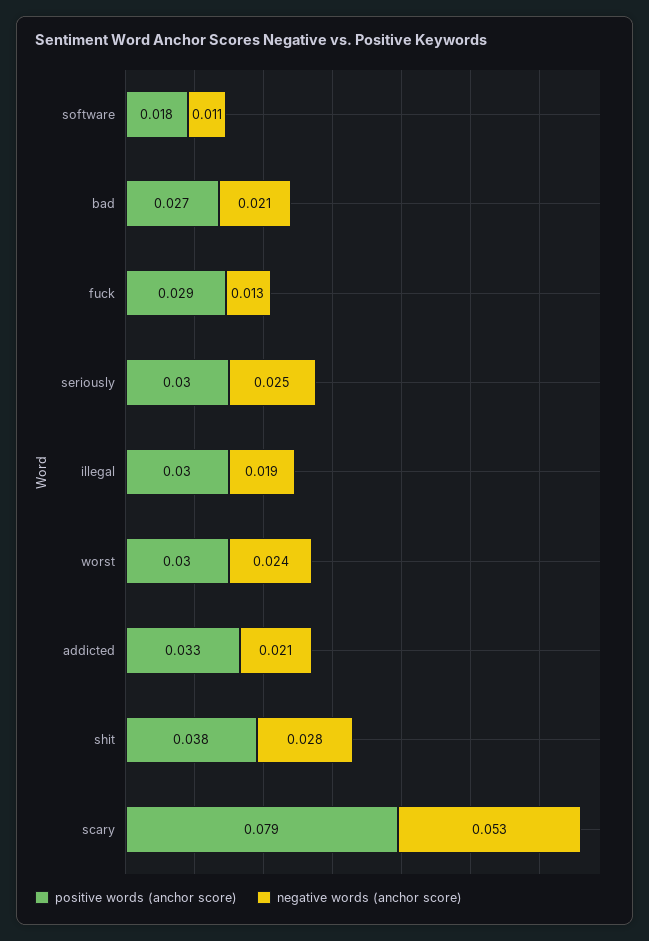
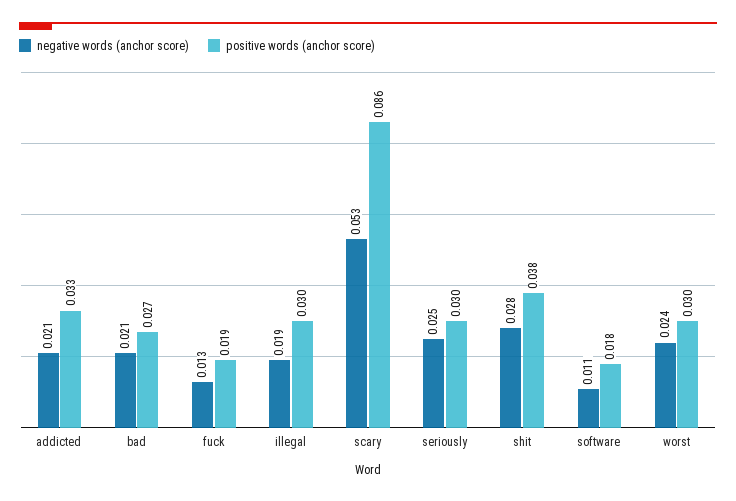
  {
    "positive words (anchor score)": {
      "software": 0.018,
      "bad": 0.027,
-     "fuck": 0.029,
+     "fuck": 0.019,
      "seriously": 0.03,
      "illegal": 0.03,
      "worst": 0.03,
      "addicted": 0.033,
      "shit": 0.038,
-     "scary": 0.079
+     "scary": 0.086
    },
    "negative words (anchor score)": {
      "software": 0.011,
      "bad": 0.021,
      "fuck": 0.013,
      "seriously": 0.025,
      "illegal": 0.019,
      "worst": 0.024,
      "addicted": 0.021,
      "shit": 0.028,
      "scary": 0.053
    }
  }

